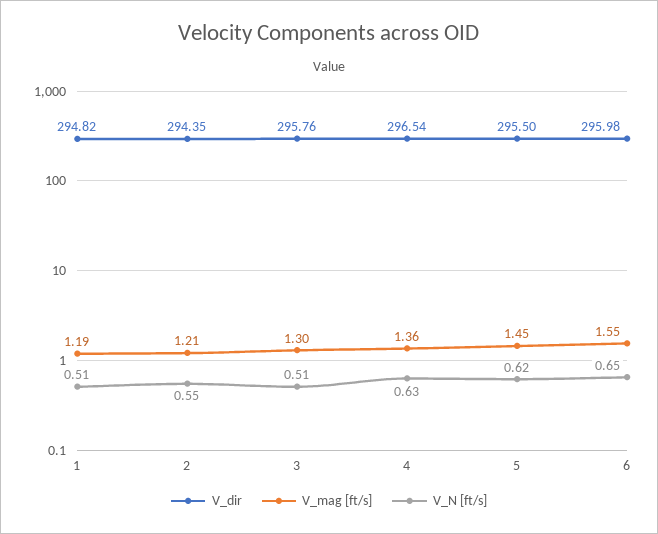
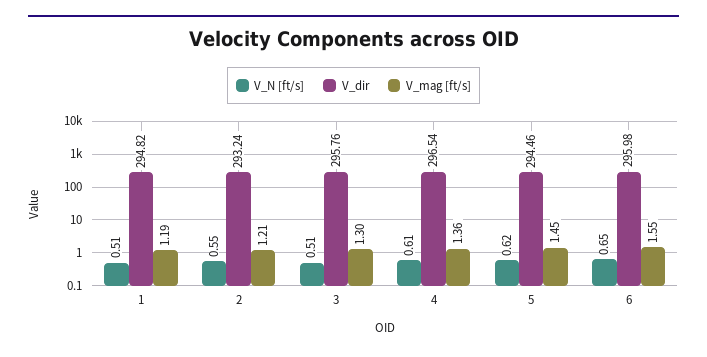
  {
    "V_dir": {
      "1": 294.82,
-     "2": 294.35,
+     "2": 293.24,
      "3": 295.76,
      "4": 296.54,
-     "5": 295.5,
+     "5": 294.46,
      "6": 295.98
    },
    "V_mag [ft/s]": {
      "1": 1.19,
      "2": 1.21,
      "3": 1.3,
      "4": 1.36,
      "5": 1.45,
      "6": 1.55
    },
    "V_N [ft/s]": {
      "1": 0.51,
      "2": 0.55,
      "3": 0.51,
-     "4": 0.63,
+     "4": 0.61,
      "5": 0.62,
      "6": 0.65
    }
  }

